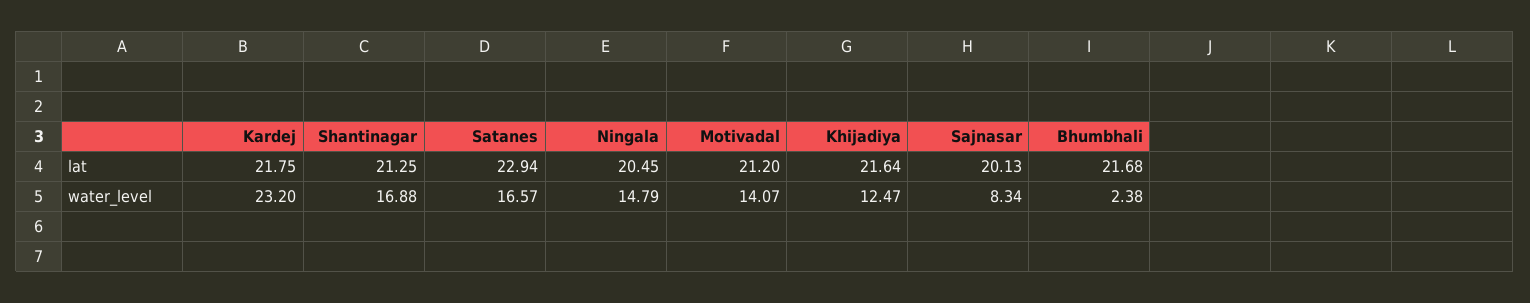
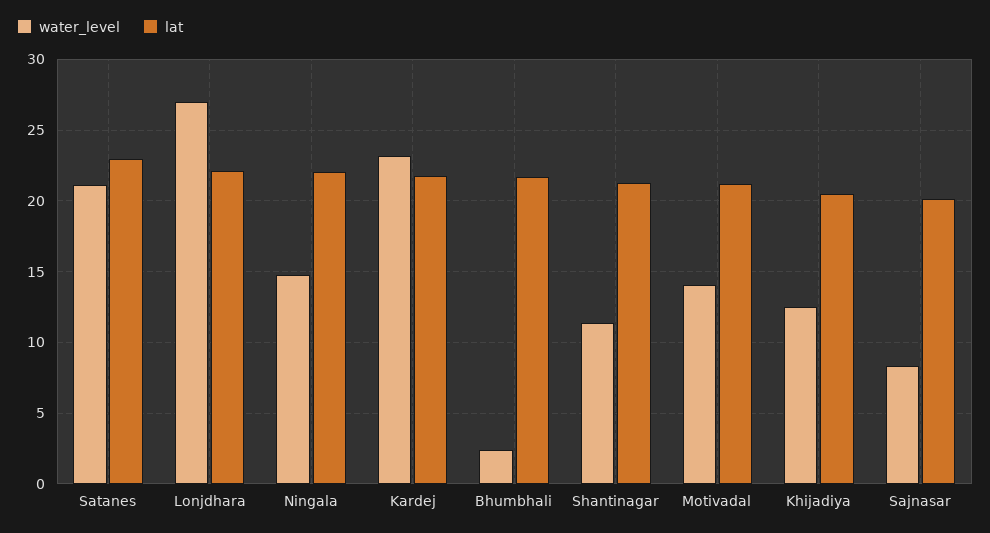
  {
    "lat": {
      "Kardej": 21.75,
      "Shantinagar": 21.25,
      "Satanes": 22.94,
-     "Ningala": 20.45,
+     "Ningala": 22,
      "Motivadal": 21.2,
-     "Khijadiya": 21.64,
+     "Khijadiya": 20.5,
      "Sajnasar": 20.13,
-     "Bhumbhali": 21.68
+     "Bhumbhali": 21.68,
+     "Lonjdhara": 22
    },
    "water_level": {
      "Kardej": 23.2,
-     "Shantinagar": 16.88,
+     "Shantinagar": 11.5,
-     "Satanes": 16.57,
+     "Satanes": 21,
      "Ningala": 14.79,
      "Motivadal": 14.07,
      "Khijadiya": 12.47,
      "Sajnasar": 8.34,
-     "Bhumbhali": 2.38
+     "Bhumbhali": 2.38,
+     "Lonjdhara": 27
    }
  }

